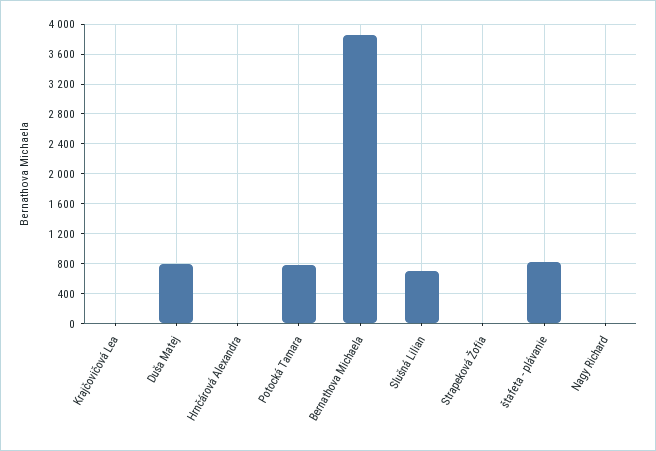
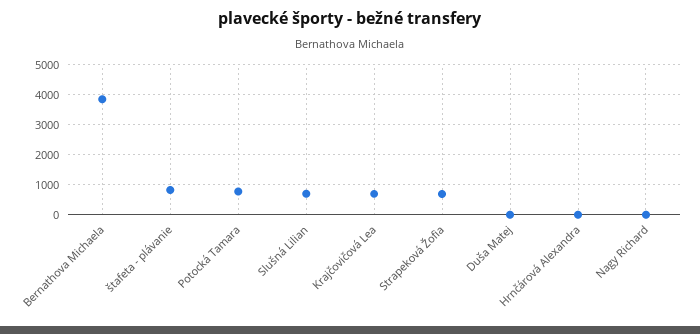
  {
-   "Krajčovičová Lea": 0,
+   "Krajčovičová Lea": 750,
-   "Duša Matej": 800,
+   "Duša Matej": 0,
    "Hrnčárová Alexandra": 0,
    "Potocká Tamara": 800,
    "Bernathova Michaela": 3900,
    "Slušná Lilian": 700,
-   "Strapeková Žofia": 0,
+   "Strapeková Žofia": 750,
    "štafeta - plávanie": 800,
    "Nagy Richard": 0
  }

